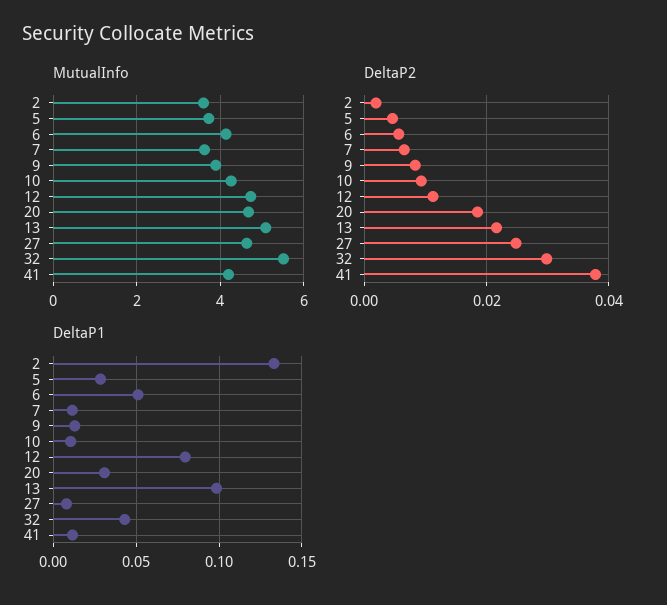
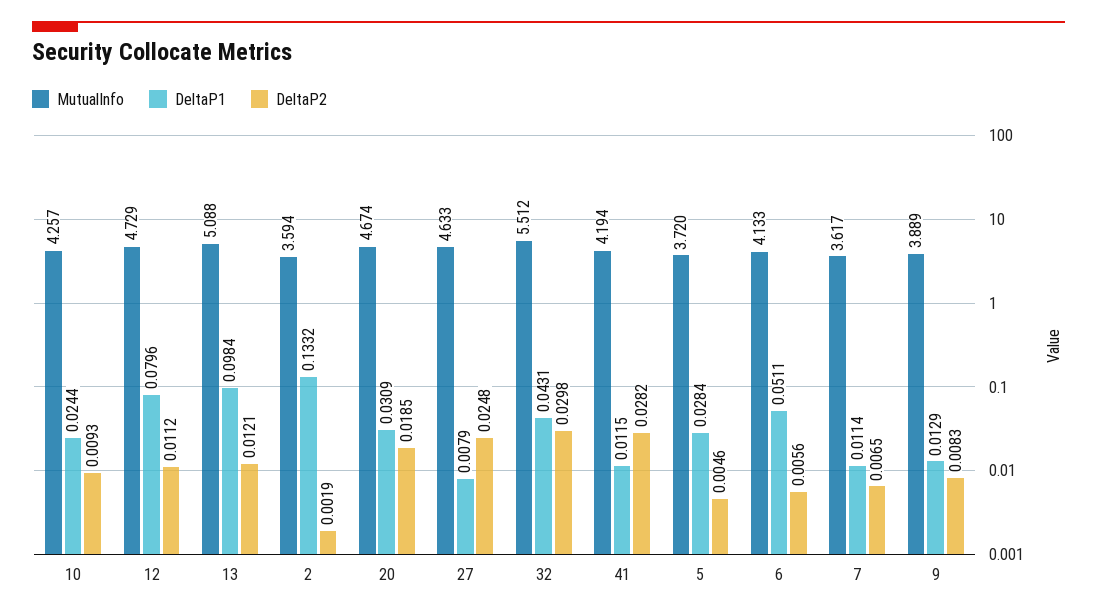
  {
    "MutualInfo": {
      "2": 3.594,
      "5": 3.72,
      "6": 4.133,
      "7": 3.617,
      "9": 3.889,
      "10": 4.257,
      "12": 4.729,
      "20": 4.674,
      "13": 5.088,
      "27": 4.633,
      "32": 5.512,
      "41": 4.194
    },
    "DeltaP2": {
      "2": 0.0019,
      "5": 0.0046,
      "6": 0.0056,
      "7": 0.0065,
      "9": 0.0083,
      "10": 0.0093,
      "12": 0.0112,
      "20": 0.0185,
-     "13": 0.022,
+     "13": 0.0121,
      "27": 0.0248,
      "32": 0.0298,
-     "41": 0.038
+     "41": 0.0282
    },
    "DeltaP1": {
      "2": 0.1332,
      "5": 0.0284,
      "6": 0.0511,
      "7": 0.0114,
      "9": 0.0129,
-     "10": 0.01,
+     "10": 0.0244,
      "12": 0.0796,
      "20": 0.0309,
      "13": 0.0984,
      "27": 0.0079,
      "32": 0.0431,
      "41": 0.0115
    }
  }

